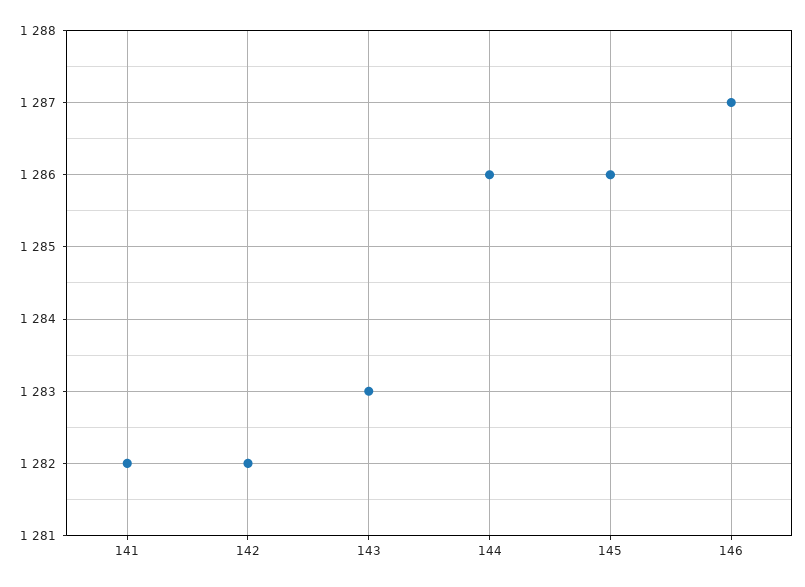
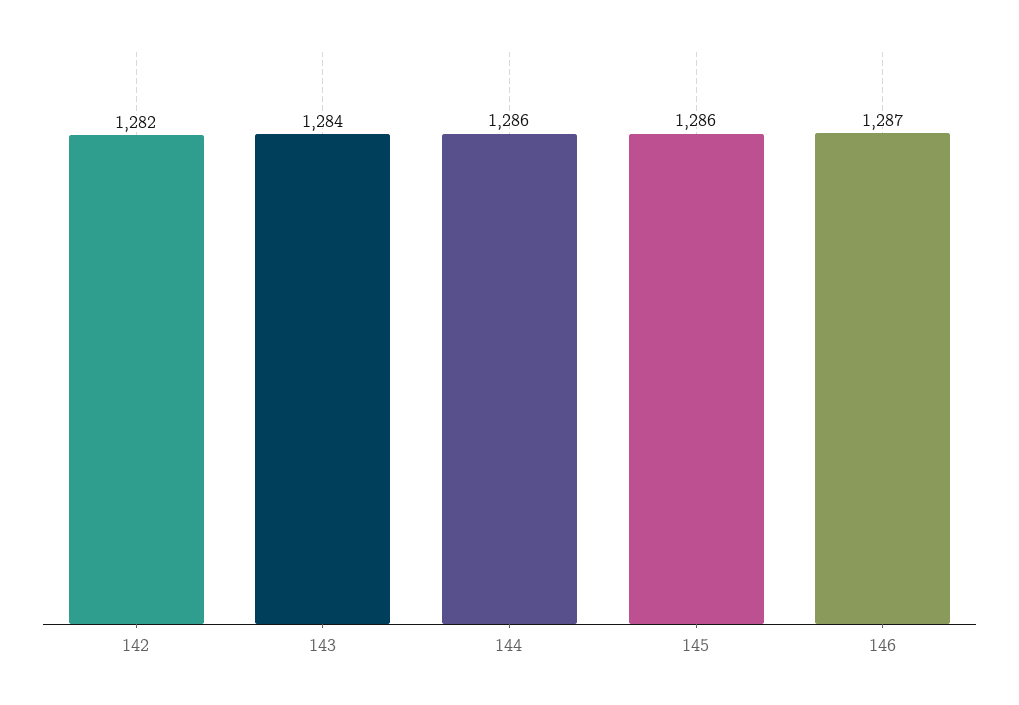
  {
-   "141": 1282,
    "142": 1282,
-   "143": 1283,
+   "143": 1284,
    "144": 1286,
    "145": 1286,
    "146": 1287
  }

